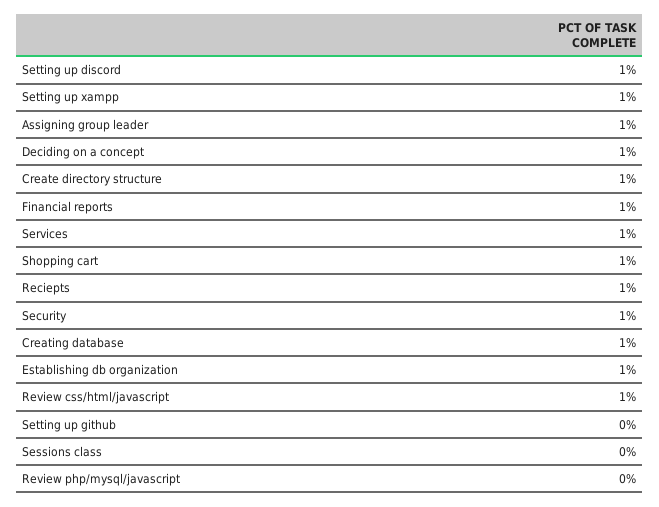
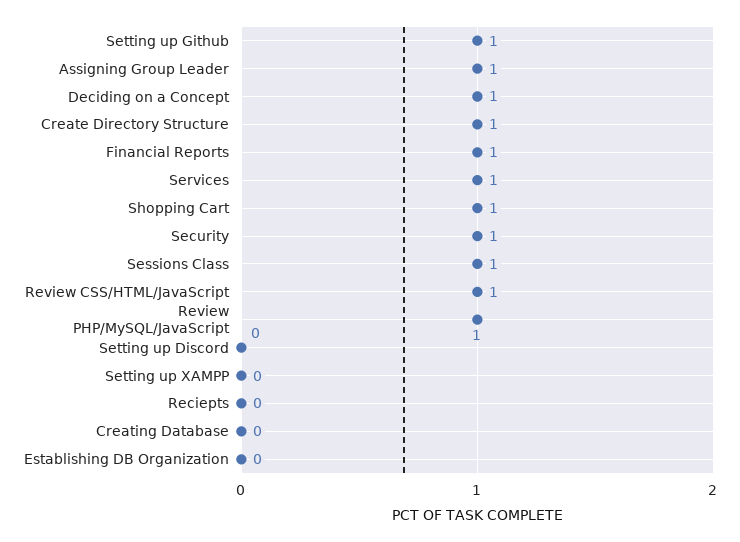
  {
-   "Setting up discord": 1,
+   "Setting up discord": 0,
-   "Setting up xampp": 1,
+   "Setting up xampp": 0,
    "Assigning group leader": 1,
    "Deciding on a concept": 1,
    "Create directory structure": 1,
    "Financial reports": 1,
    "Services": 1,
    "Shopping cart": 1,
-   "Reciepts": 1,
+   "Reciepts": 0,
    "Security": 1,
-   "Creating database": 1,
+   "Creating database": 0,
-   "Establishing db organization": 1,
+   "Establishing db organization": 0,
    "Review css/html/javascript": 1,
-   "Setting up github": 0,
+   "Setting up github": 1,
-   "Sessions class": 0,
+   "Sessions class": 1,
-   "Review php/mysql/javascript": 0
+   "Review php/mysql/javascript": 1
  }

